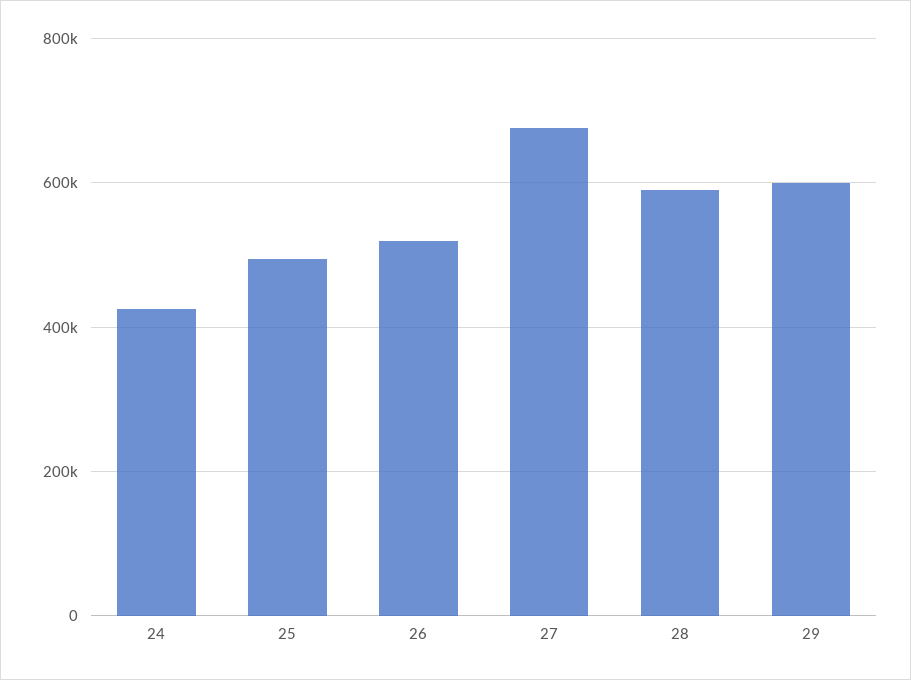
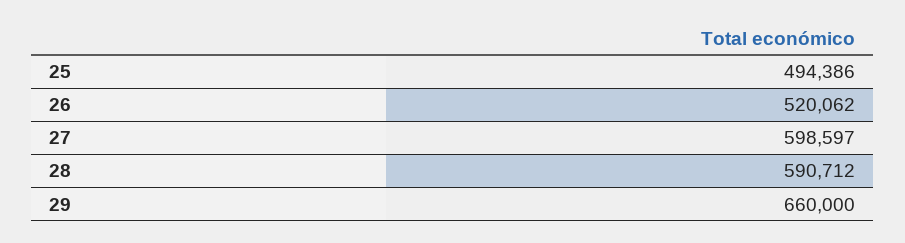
  {
-   "24": 420000,
    "25": 494386,
    "26": 520062,
-   "27": 680000,
+   "27": 598597,
    "28": 590712,
-   "29": 600000
+   "29": 660000
  }

